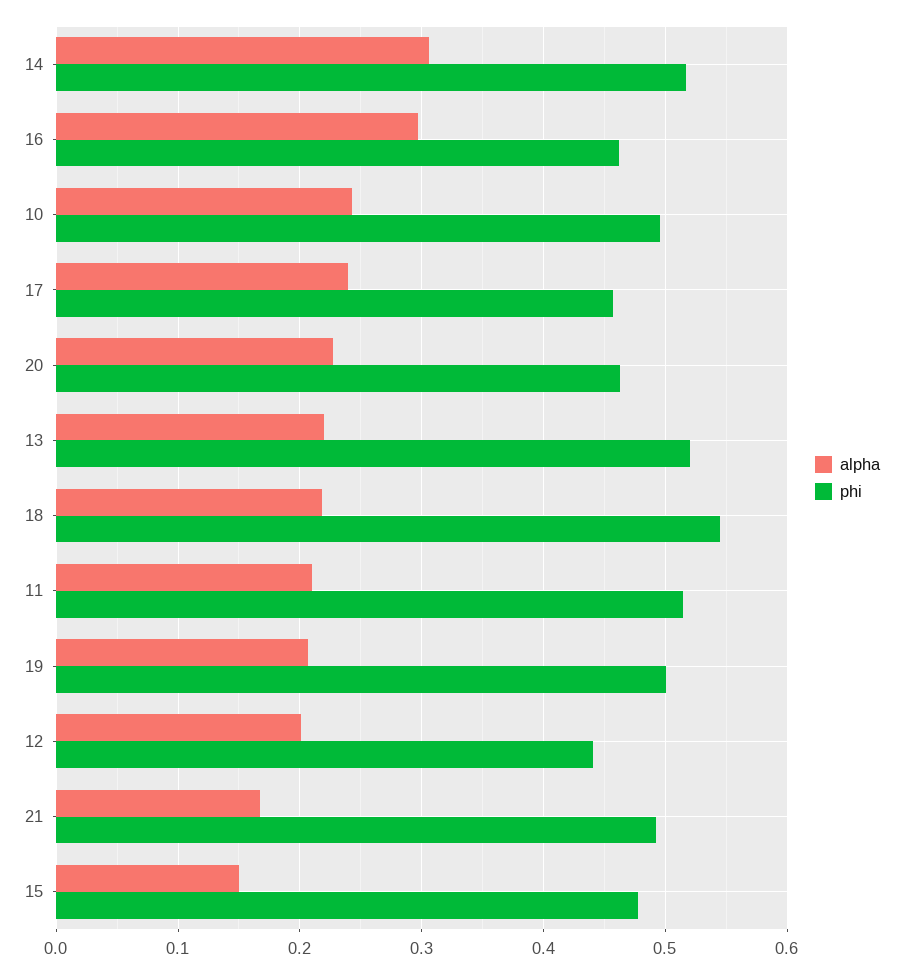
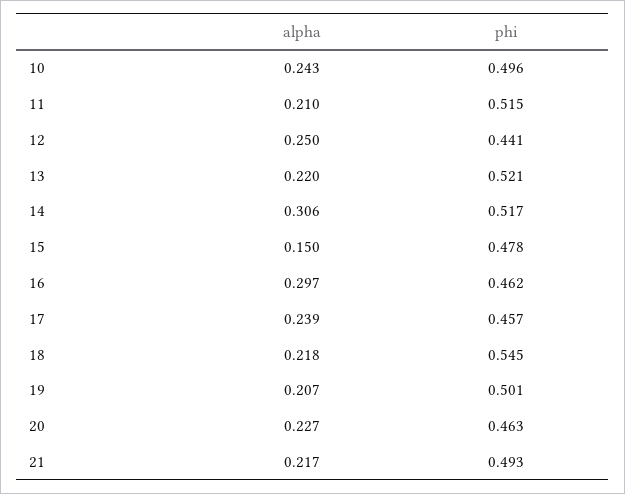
  {
    "alpha": {
      "14": 0.306,
      "16": 0.297,
      "10": 0.243,
      "17": 0.239,
      "20": 0.227,
      "13": 0.22,
      "18": 0.218,
      "11": 0.21,
      "19": 0.207,
-     "12": 0.2,
+     "12": 0.25,
-     "21": 0.17,
+     "21": 0.217,
      "15": 0.15
    },
    "phi": {
      "14": 0.517,
      "16": 0.462,
      "10": 0.496,
      "17": 0.457,
      "20": 0.463,
      "13": 0.521,
      "18": 0.545,
      "11": 0.515,
      "19": 0.501,
      "12": 0.441,
      "21": 0.493,
      "15": 0.478
    }
  }

